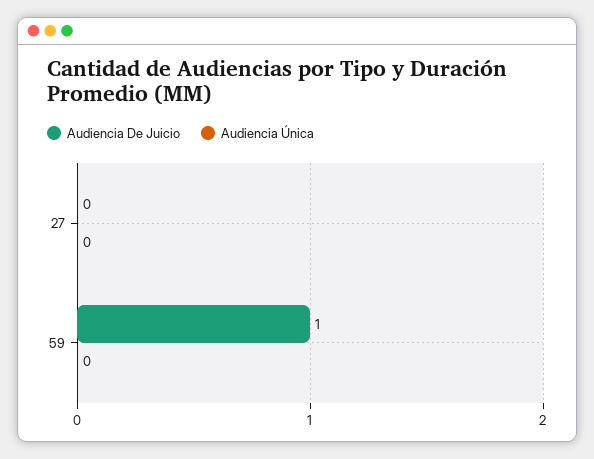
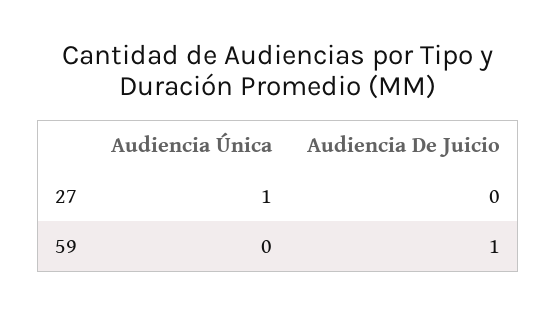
  {
    "Audiencia De Juicio": {
      "27": 0,
      "59": 1
    },
    "Audiencia Única": {
-     "27": 0,
+     "27": 1,
      "59": 0
    }
  }

